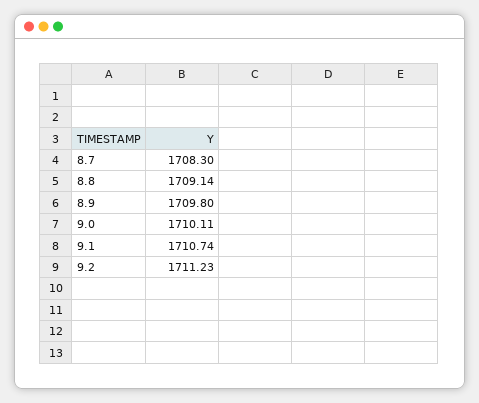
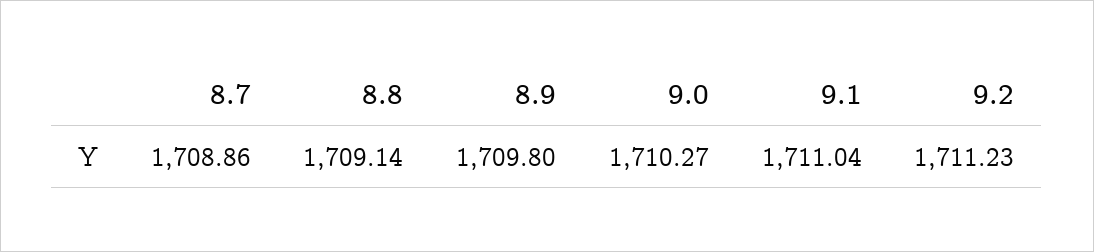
  {
-   "8.7": 1708.3,
+   "8.7": 1708.86,
    "8.8": 1709.14,
    "8.9": 1709.8,
-   "9.0": 1710.11,
+   "9.0": 1710.27,
-   "9.1": 1710.74,
+   "9.1": 1711.04,
    "9.2": 1711.23
  }

